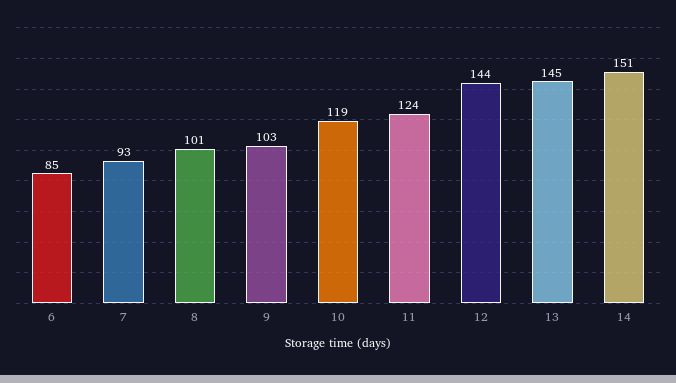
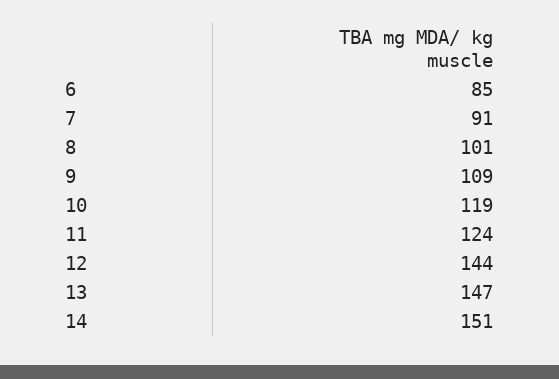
  {
    "6": 85,
-   "7": 93,
+   "7": 91,
    "8": 101,
-   "9": 103,
+   "9": 109,
    "10": 119,
    "11": 124,
    "12": 144,
-   "13": 145,
+   "13": 147,
    "14": 151
  }

